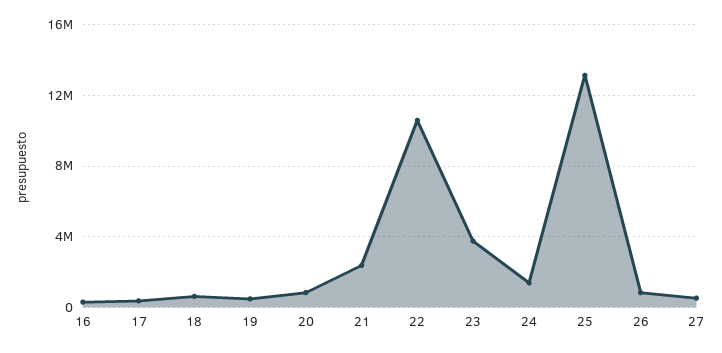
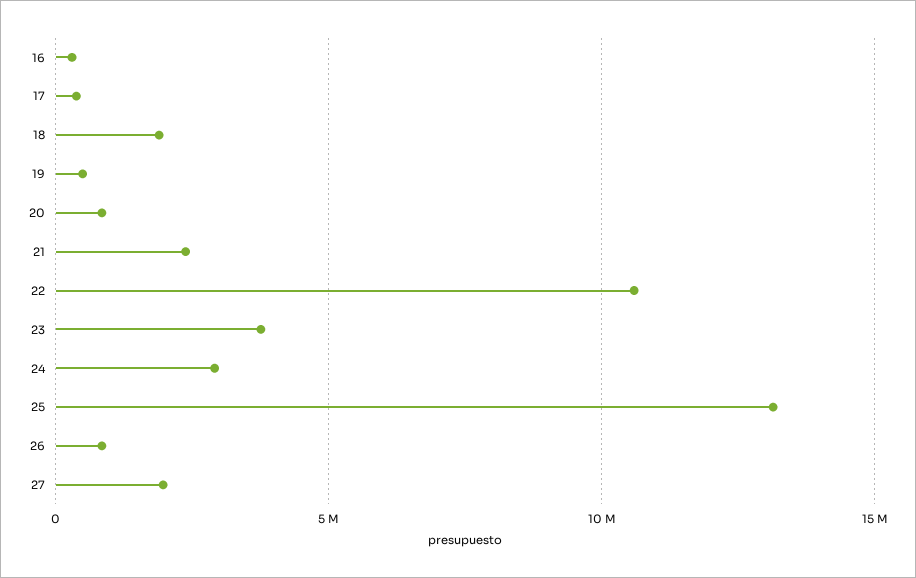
  {
    "16": 500000,
    "17": 500000,
-   "18": 500000,
+   "18": 2000000,
    "19": 500000,
    "20": 1000000,
    "21": 2500000,
    "22": 10500000,
    "23": 4000000,
-   "24": 1500000,
+   "24": 3000000,
    "25": 13000000,
    "26": 1000000,
-   "27": 500000
+   "27": 2000000
  }

